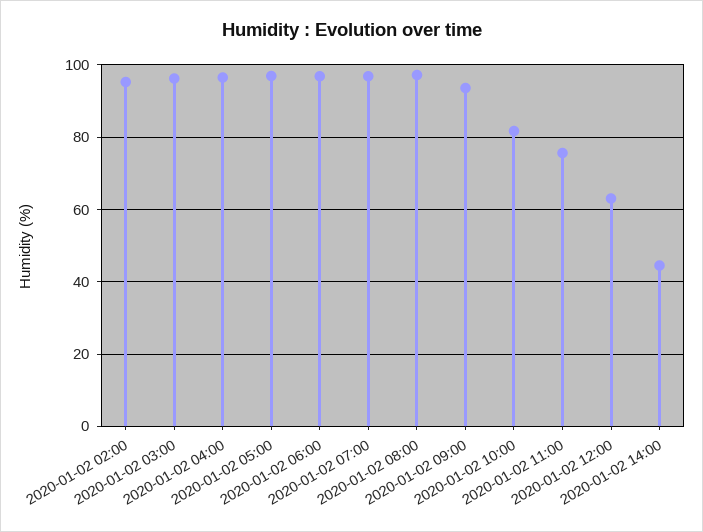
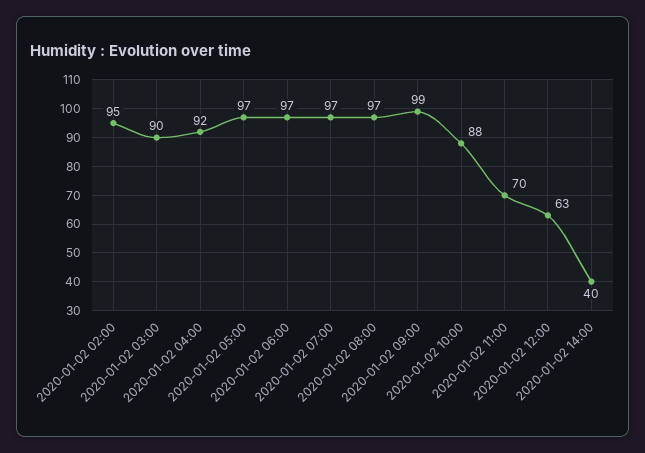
  {
    "2020-01-02 02:00": 95,
-   "2020-01-02 03:00": 96,
+   "2020-01-02 03:00": 90,
-   "2020-01-02 04:00": 96,
+   "2020-01-02 04:00": 92,
    "2020-01-02 05:00": 97,
    "2020-01-02 06:00": 97,
    "2020-01-02 07:00": 97,
    "2020-01-02 08:00": 97,
-   "2020-01-02 09:00": 94,
+   "2020-01-02 09:00": 99,
-   "2020-01-02 10:00": 82,
+   "2020-01-02 10:00": 88,
-   "2020-01-02 11:00": 76,
+   "2020-01-02 11:00": 70,
    "2020-01-02 12:00": 63,
-   "2020-01-02 14:00": 44
+   "2020-01-02 14:00": 40
  }

